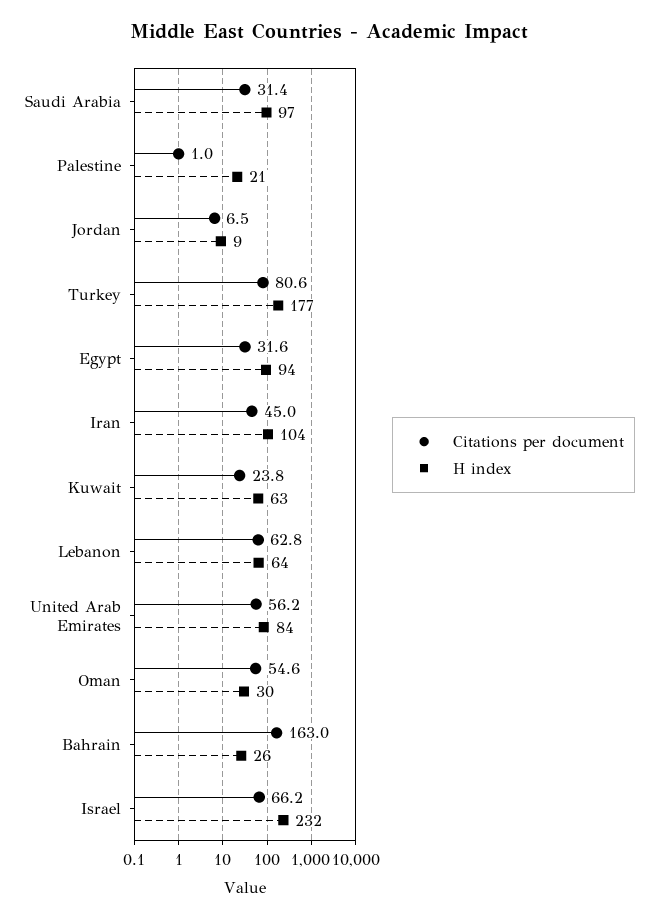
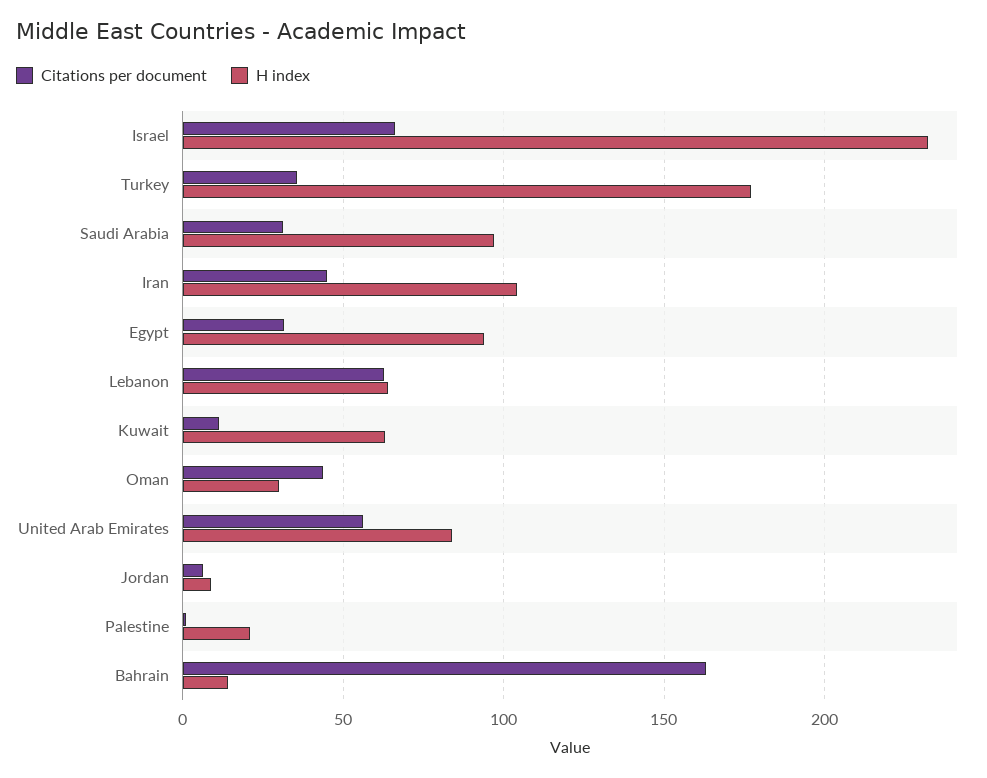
  {
    "Citations per document": {
      "Saudi Arabia": 31.4,
      "Palestine": 1,
      "Jordan": 6.5,
-     "Turkey": 80.6,
+     "Turkey": 35,
      "Egypt": 31.6,
      "Iran": 45,
-     "Kuwait": 23.8,
+     "Kuwait": 10,
      "Lebanon": 62.8,
      "United Arab Emirates": 56.2,
-     "Oman": 54.6,
+     "Oman": 45,
      "Bahrain": 163,
      "Israel": 66.2
    },
    "H index": {
      "Saudi Arabia": 97,
      "Palestine": 21,
      "Jordan": 9,
      "Turkey": 177,
      "Egypt": 94,
      "Iran": 104,
      "Kuwait": 63,
      "Lebanon": 64,
      "United Arab Emirates": 84,
      "Oman": 30,
-     "Bahrain": 26,
+     "Bahrain": 15,
      "Israel": 232
    }
  }

